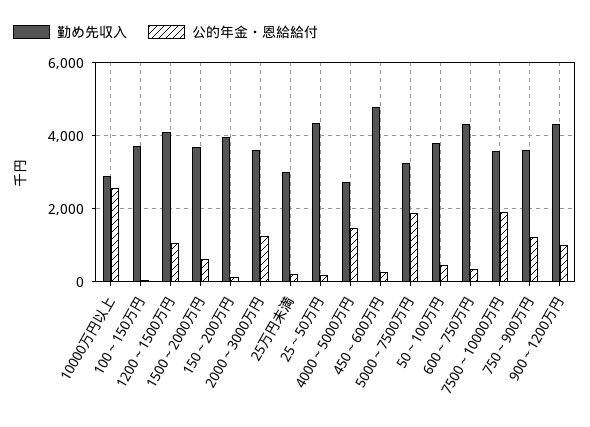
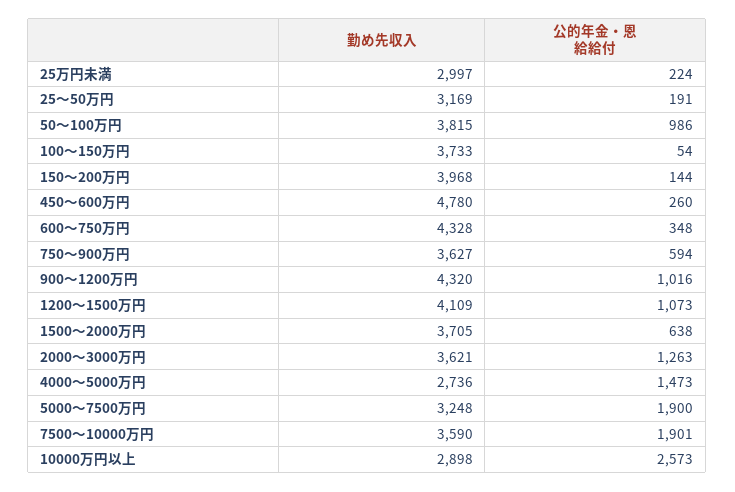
  {
    "勤め先収入": {
      "10000万円以上": 2898,
      "100～150万円": 3733,
      "1200～1500万円": 4109,
      "1500～2000万円": 3705,
      "150～200万円": 3968,
      "2000～3000万円": 3621,
      "25万円未満": 2997,
-     "25～50万円": 4400,
+     "25～50万円": 3169,
      "4000～5000万円": 2736,
      "450～600万円": 4780,
      "5000～7500万円": 3248,
      "50～100万円": 3815,
      "600～750万円": 4328,
      "7500～10000万円": 3590,
      "750～900万円": 3627,
      "900～1200万円": 4320
    },
    "公的年金・恩給給付": {
      "10000万円以上": 2573,
      "100～150万円": 54,
      "1200～1500万円": 1073,
      "1500～2000万円": 638,
      "150～200万円": 144,
      "2000～3000万円": 1263,
      "25万円未満": 224,
      "25～50万円": 191,
      "4000～5000万円": 1473,
      "450～600万円": 260,
      "5000～7500万円": 1900,
-     "50～100万円": 400,
+     "50～100万円": 986,
      "600～750万円": 348,
      "7500～10000万円": 1901,
-     "750～900万円": 1200,
+     "750～900万円": 594,
      "900～1200万円": 1016
    }
  }

